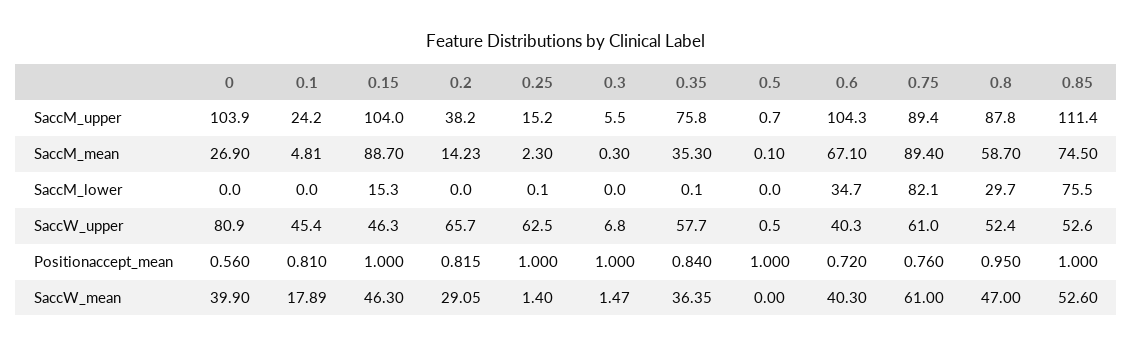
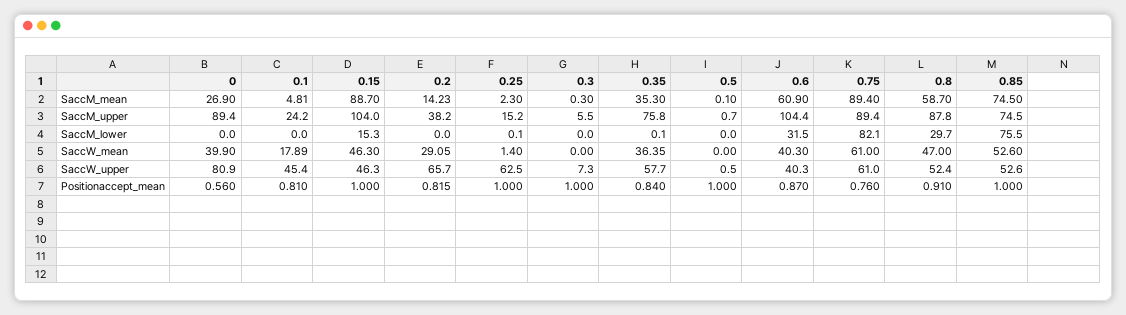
  {
    "0": {
-     "SaccM_upper": 103.9,
+     "SaccM_upper": 89.4,
      "SaccM_mean": 26.9,
      "SaccM_lower": 0,
      "SaccW_upper": 80.9,
      "Positionaccept_mean": 0.56,
      "SaccW_mean": 39.9
    },
    "0.1": {
      "SaccM_upper": 24.2,
      "SaccM_mean": 4.81,
      "SaccM_lower": 0,
      "SaccW_upper": 45.4,
      "Positionaccept_mean": 0.81,
      "SaccW_mean": 17.89
    },
    "0.15": {
      "SaccM_upper": 104,
      "SaccM_mean": 88.7,
      "SaccM_lower": 15.3,
      "SaccW_upper": 46.3,
      "Positionaccept_mean": 1,
      "SaccW_mean": 46.3
    },
    "0.2": {
      "SaccM_upper": 38.2,
      "SaccM_mean": 14.23,
      "SaccM_lower": 0,
      "SaccW_upper": 65.7,
      "Positionaccept_mean": 0.815,
      "SaccW_mean": 29.05
    },
    "0.25": {
      "SaccM_upper": 15.2,
      "SaccM_mean": 2.3,
      "SaccM_lower": 0.1,
      "SaccW_upper": 62.5,
      "Positionaccept_mean": 1,
      "SaccW_mean": 1.4
    },
    "0.3": {
      "SaccM_upper": 5.5,
      "SaccM_mean": 0.3,
      "SaccM_lower": 0,
-     "SaccW_upper": 6.8,
+     "SaccW_upper": 7.3,
      "Positionaccept_mean": 1,
-     "SaccW_mean": 1.47
+     "SaccW_mean": 0
    },
    "0.35": {
      "SaccM_upper": 75.8,
      "SaccM_mean": 35.3,
      "SaccM_lower": 0.1,
      "SaccW_upper": 57.7,
      "Positionaccept_mean": 0.84,
      "SaccW_mean": 36.35
    },
    "0.5": {
      "SaccM_upper": 0.7,
      "SaccM_mean": 0.1,
      "SaccM_lower": 0,
      "SaccW_upper": 0.5,
      "Positionaccept_mean": 1,
      "SaccW_mean": 0
    },
    "0.6": {
-     "SaccM_upper": 104.3,
+     "SaccM_upper": 104.4,
-     "SaccM_mean": 67.1,
+     "SaccM_mean": 60.9,
-     "SaccM_lower": 34.7,
+     "SaccM_lower": 31.5,
      "SaccW_upper": 40.3,
-     "Positionaccept_mean": 0.72,
+     "Positionaccept_mean": 0.87,
      "SaccW_mean": 40.3
    },
    "0.75": {
      "SaccM_upper": 89.4,
      "SaccM_mean": 89.4,
      "SaccM_lower": 82.1,
      "SaccW_upper": 61,
      "Positionaccept_mean": 0.76,
      "SaccW_mean": 61
    },
    "0.8": {
      "SaccM_upper": 87.8,
      "SaccM_mean": 58.7,
      "SaccM_lower": 29.7,
      "SaccW_upper": 52.4,
-     "Positionaccept_mean": 0.95,
+     "Positionaccept_mean": 0.91,
      "SaccW_mean": 47
    },
    "0.85": {
-     "SaccM_upper": 111.4,
+     "SaccM_upper": 74.5,
      "SaccM_mean": 74.5,
      "SaccM_lower": 75.5,
      "SaccW_upper": 52.6,
      "Positionaccept_mean": 1,
      "SaccW_mean": 52.6
    }
  }

